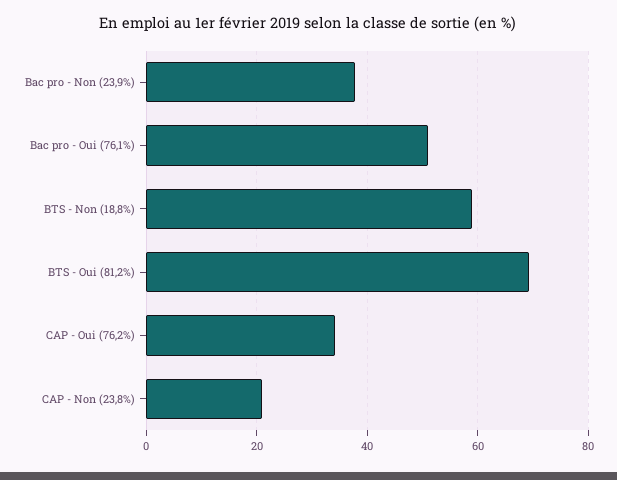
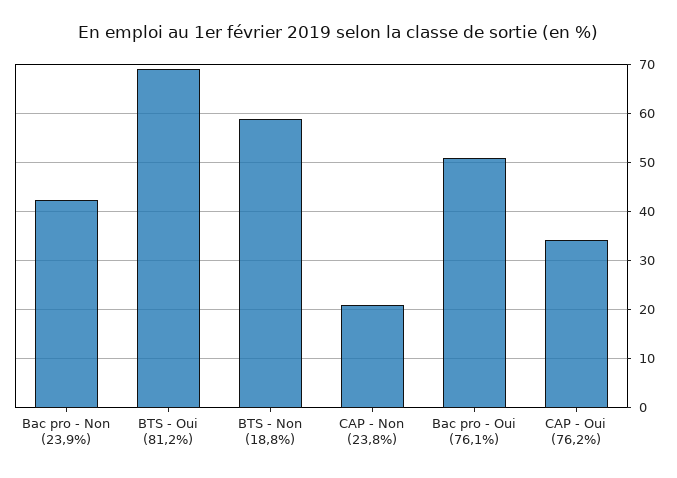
  {
-   "Bac pro - Non (23,9%)": 38,
+   "Bac pro - Non (23,9%)": 42,
    "Bac pro - Oui (76,1%)": 52,
    "BTS - Non (18,8%)": 60,
    "BTS - Oui (81,2%)": 70,
    "CAP - Oui (76,2%)": 34,
    "CAP - Non (23,8%)": 22
  }

